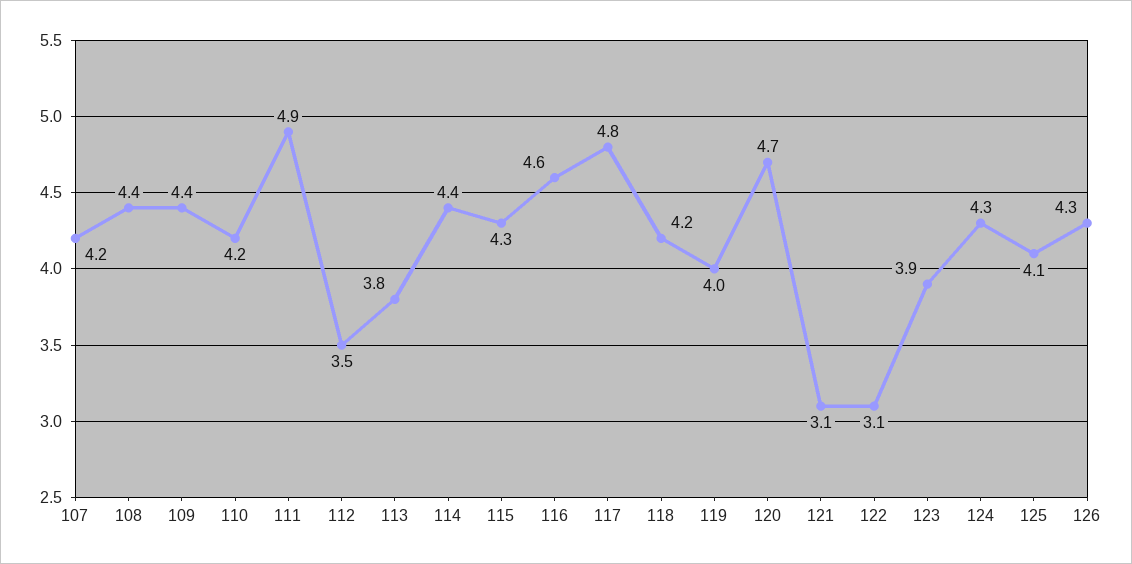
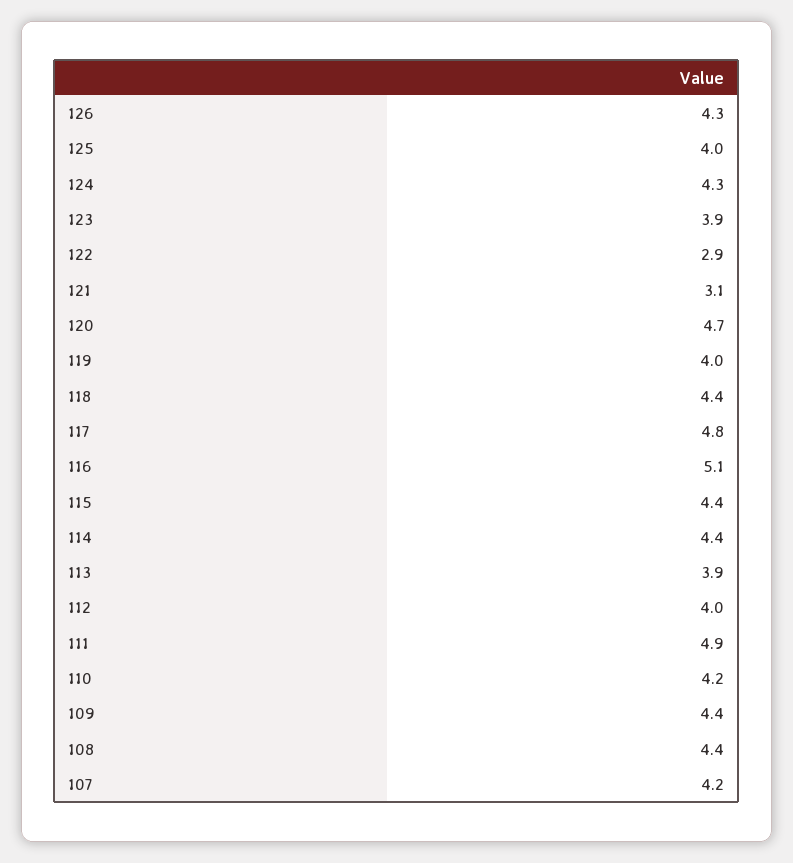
  {
    "107": 4.2,
    "108": 4.4,
    "109": 4.4,
    "110": 4.2,
    "111": 4.9,
-   "112": 3.5,
+   "112": 4,
-   "113": 3.8,
+   "113": 3.9,
    "114": 4.4,
-   "115": 4.3,
+   "115": 4.4,
-   "116": 4.6,
+   "116": 5.1,
    "117": 4.8,
-   "118": 4.2,
+   "118": 4.4,
    "119": 4,
    "120": 4.7,
    "121": 3.1,
-   "122": 3.1,
+   "122": 2.9,
    "123": 3.9,
    "124": 4.3,
-   "125": 4.1,
+   "125": 4,
    "126": 4.3
  }

